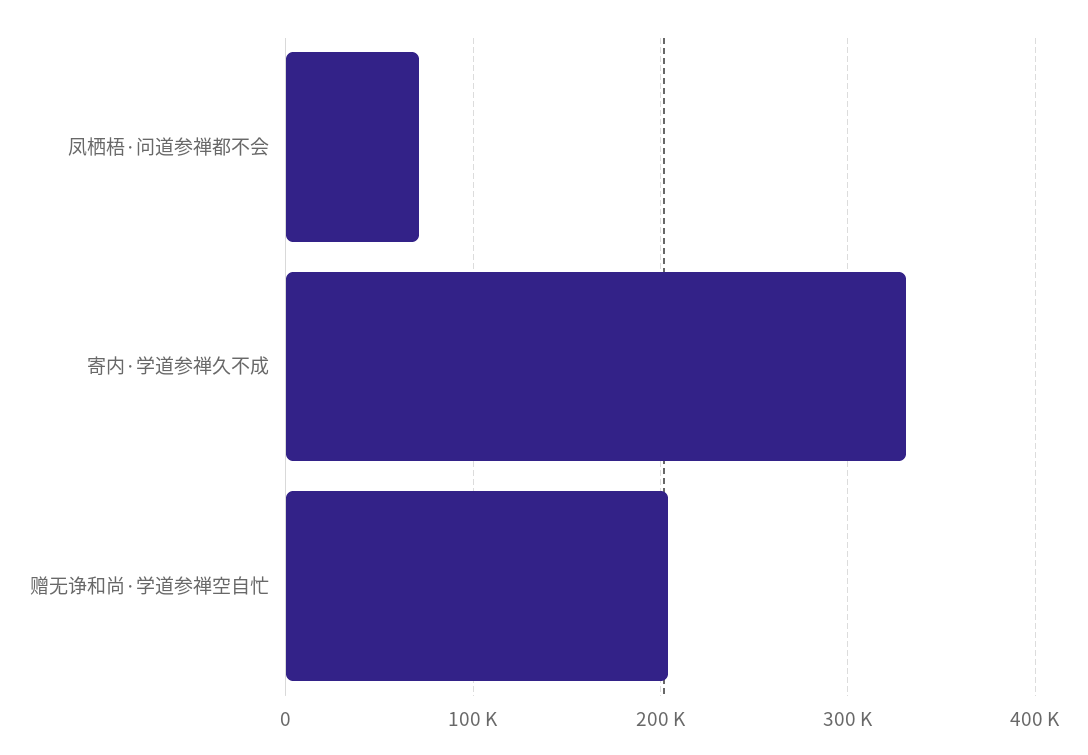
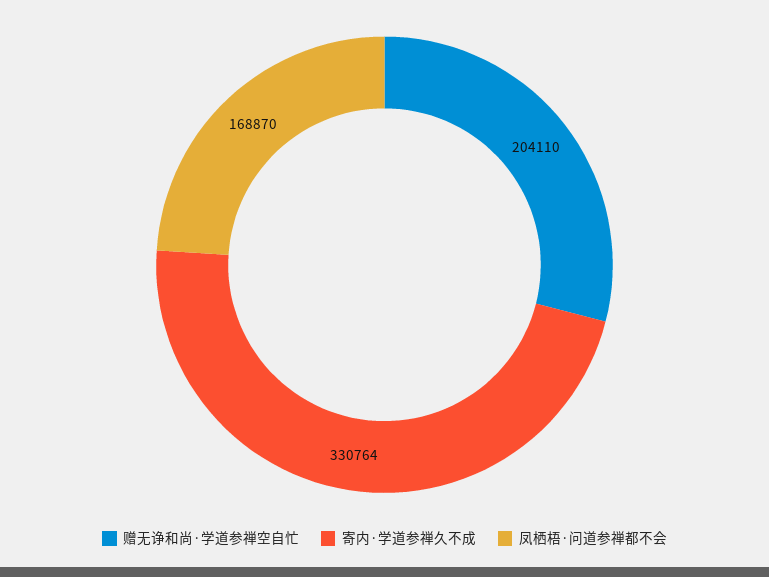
  {
-   "凤栖梧·问道参禅都不会": 70000,
+   "凤栖梧·问道参禅都不会": 168870,
    "寄内·学道参禅久不成": 330764,
    "赠无诤和尚·学道参禅空自忙": 204110
  }

